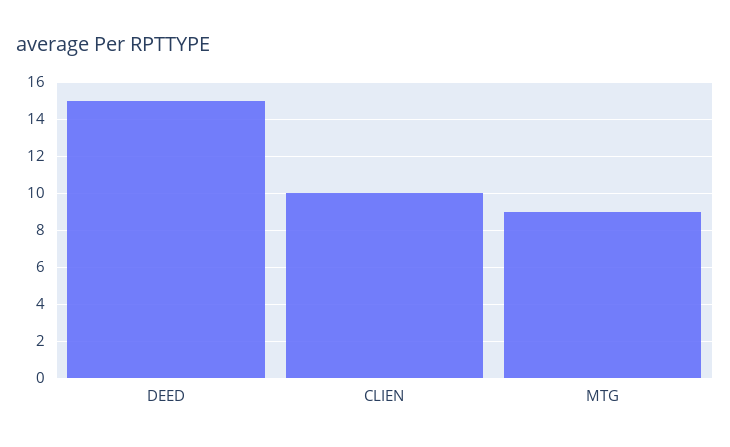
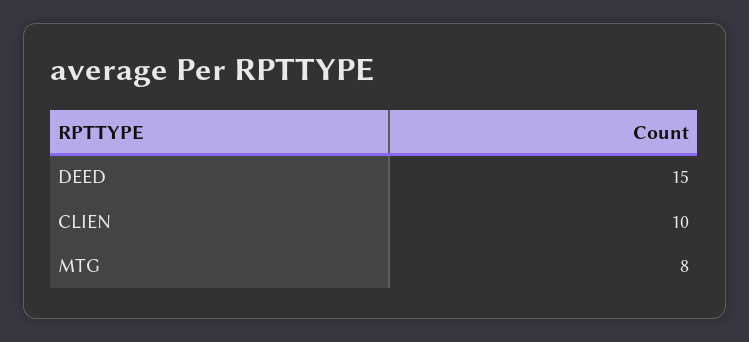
  {
    "DEED": 15,
    "CLIEN": 10,
-   "MTG": 9
+   "MTG": 8
  }

